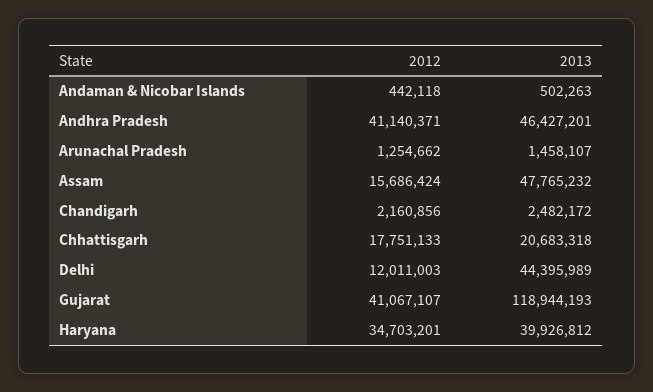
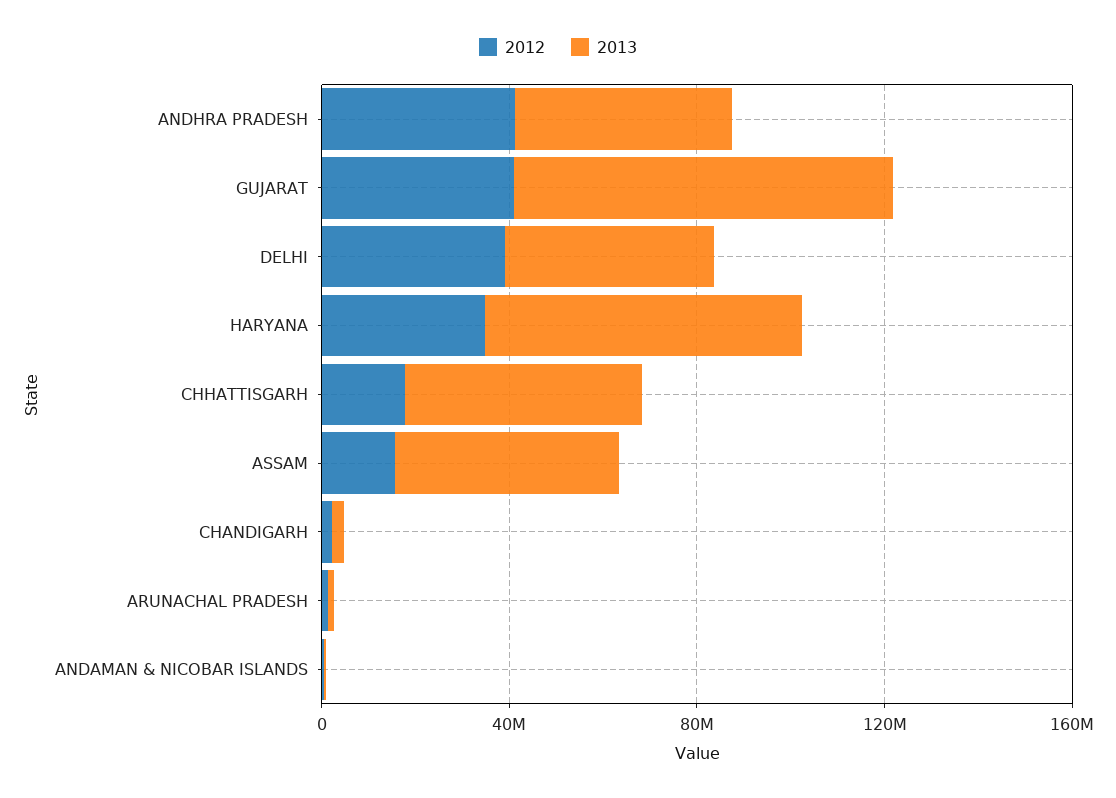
  {
    "2012": {
      "Andaman & Nicobar Islands": 442118,
      "Andhra Pradesh": 41140371,
      "Arunachal Pradesh": 1254662,
      "Assam": 15686424,
      "Chandigarh": 2160856,
      "Chhattisgarh": 17751133,
-     "Delhi": 12011003,
+     "Delhi": 40000000,
      "Gujarat": 41067107,
      "Haryana": 34703201
    },
    "2013": {
      "Andaman & Nicobar Islands": 502263,
      "Andhra Pradesh": 46427201,
      "Arunachal Pradesh": 1458107,
      "Assam": 47765232,
      "Chandigarh": 2482172,
-     "Chhattisgarh": 20683318,
+     "Chhattisgarh": 50000000,
      "Delhi": 44395989,
-     "Gujarat": 118944193,
+     "Gujarat": 80000000,
-     "Haryana": 39926812
+     "Haryana": 70000000
    }
  }

